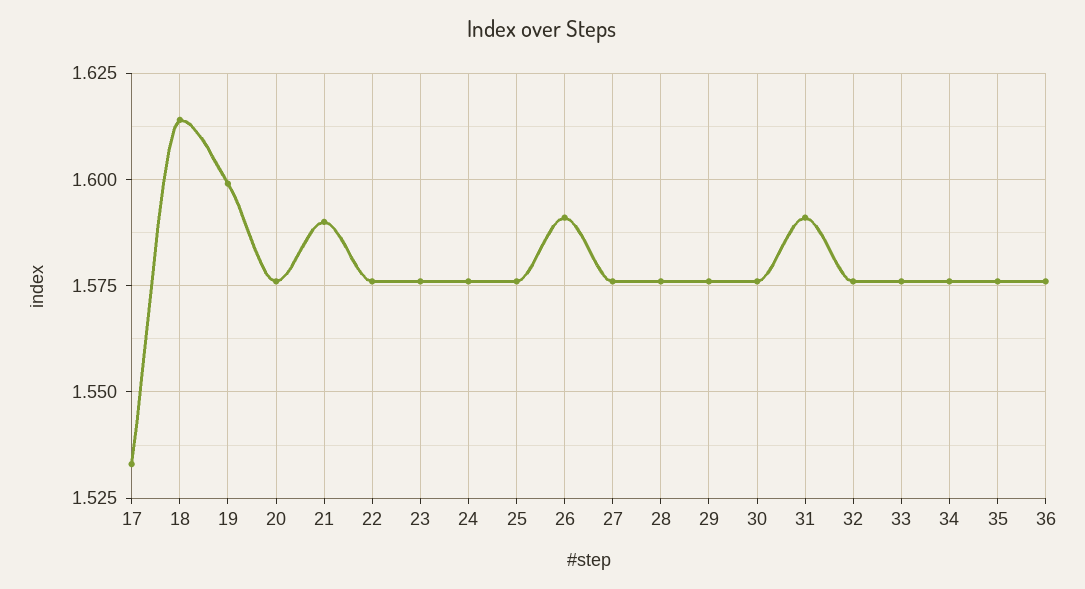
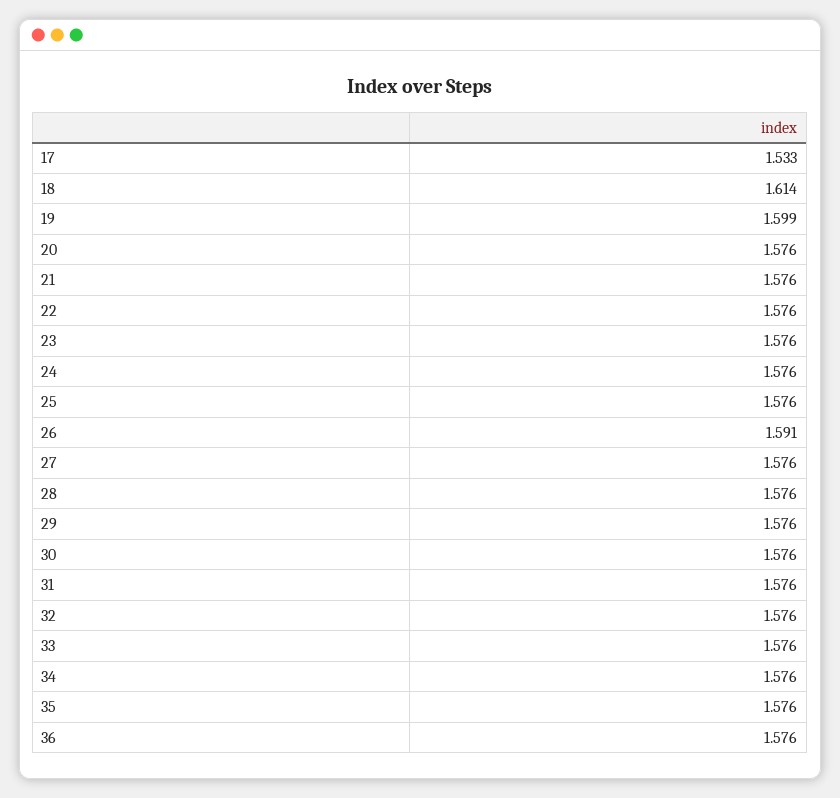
  {
    "17": 1.533,
    "18": 1.614,
    "19": 1.599,
    "20": 1.576,
-   "21": 1.59,
+   "21": 1.576,
    "22": 1.576,
    "23": 1.576,
    "24": 1.576,
    "25": 1.576,
    "26": 1.591,
    "27": 1.576,
    "28": 1.576,
    "29": 1.576,
    "30": 1.576,
-   "31": 1.59,
+   "31": 1.576,
    "32": 1.576,
    "33": 1.576,
    "34": 1.576,
    "35": 1.576,
    "36": 1.576
  }

